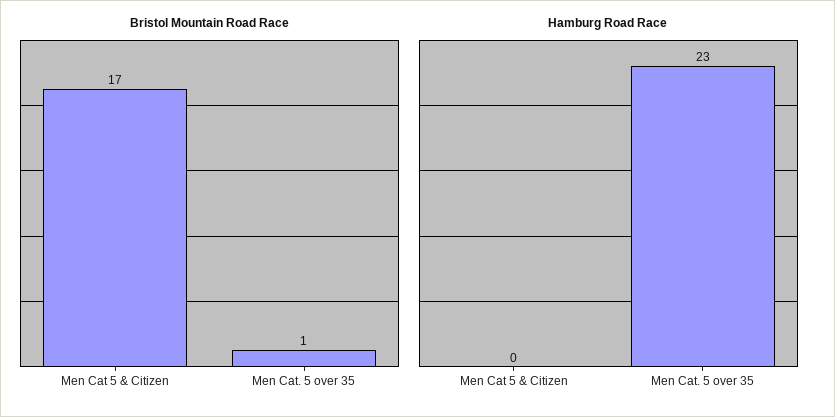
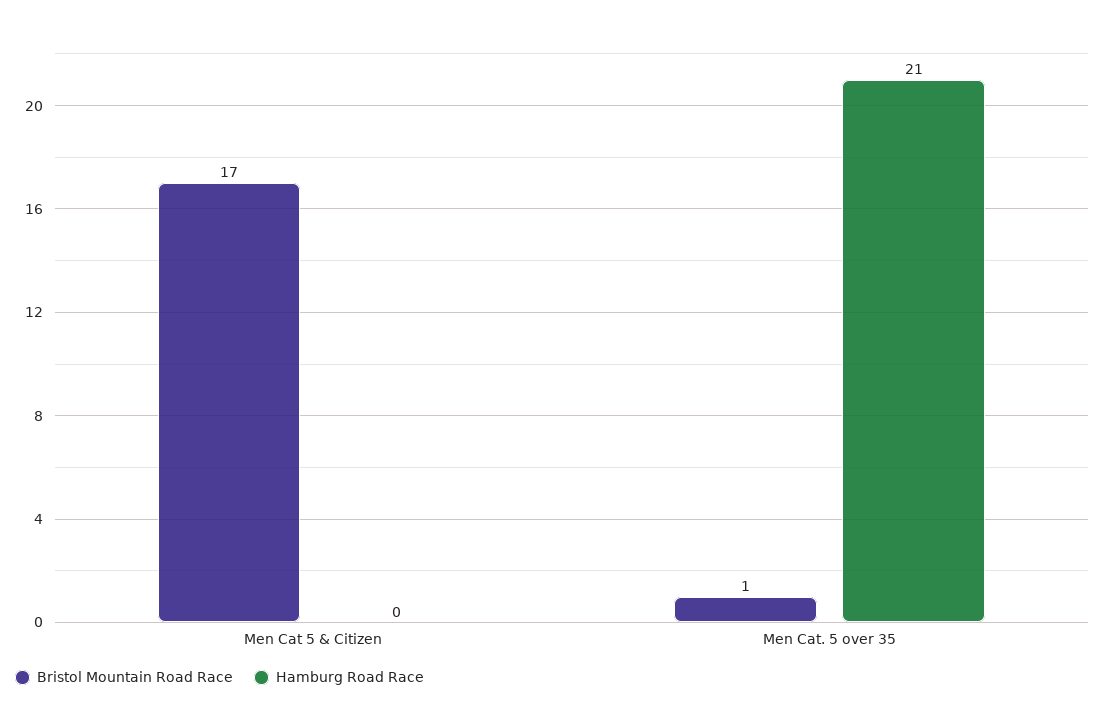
  {
    "Bristol Mountain Road Race": {
      "Men Cat 5 & Citizen": 17,
      "Men Cat. 5 over 35": 1
    },
    "Hamburg Road Race": {
      "Men Cat 5 & Citizen": 0,
-     "Men Cat. 5 over 35": 23
+     "Men Cat. 5 over 35": 21
    }
  }

